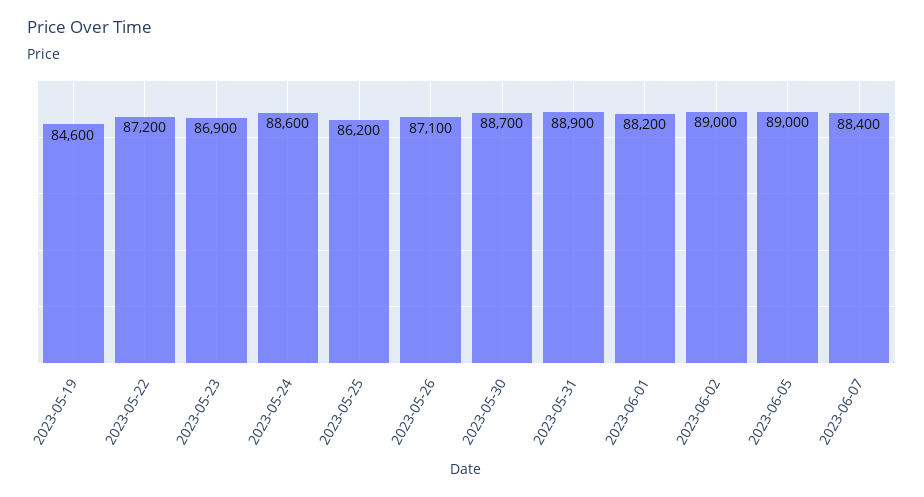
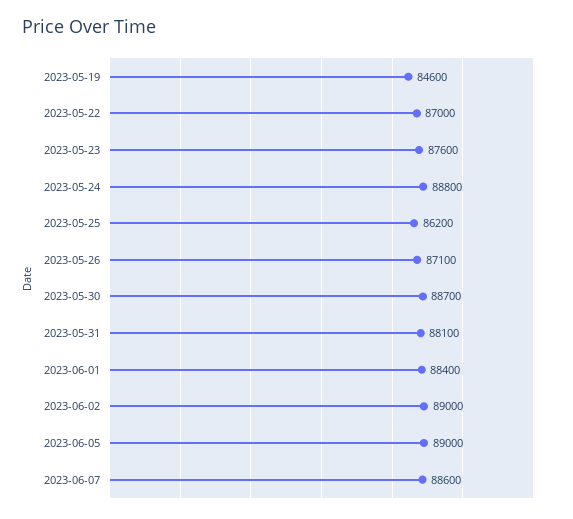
  {
    "2023-05-19": 84600,
-   "2023-05-22": 87200,
+   "2023-05-22": 87000,
-   "2023-05-23": 86900,
+   "2023-05-23": 87600,
-   "2023-05-24": 88600,
+   "2023-05-24": 88800,
    "2023-05-25": 86200,
    "2023-05-26": 87100,
    "2023-05-30": 88700,
-   "2023-05-31": 88900,
+   "2023-05-31": 88100,
-   "2023-06-01": 88200,
+   "2023-06-01": 88400,
    "2023-06-02": 89000,
    "2023-06-05": 89000,
-   "2023-06-07": 88400
+   "2023-06-07": 88600
  }

